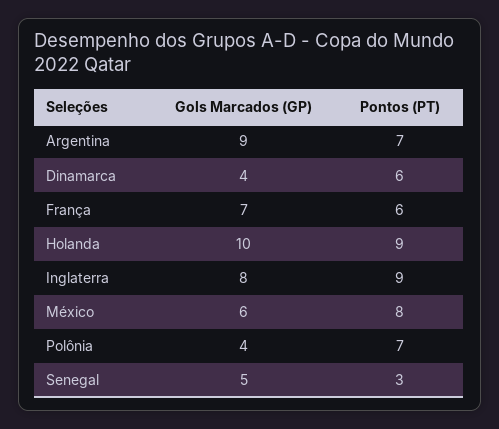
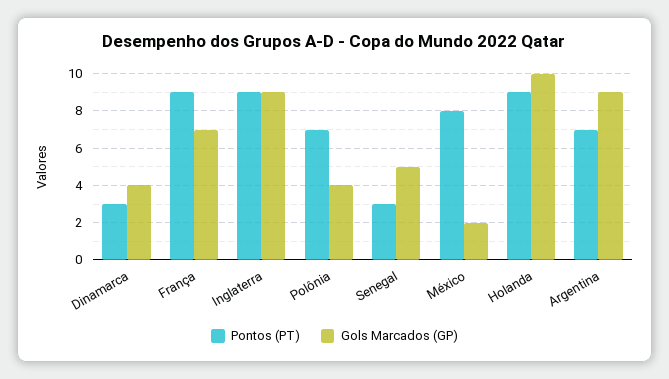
  {
    "Gols Marcados (GP)": {
      "Argentina": 9,
      "Dinamarca": 4,
      "França": 7,
      "Holanda": 10,
-     "Inglaterra": 8,
+     "Inglaterra": 9,
-     "México": 6,
+     "México": 2,
      "Polônia": 4,
      "Senegal": 5
    },
    "Pontos (PT)": {
      "Argentina": 7,
-     "Dinamarca": 6,
+     "Dinamarca": 3,
-     "França": 6,
+     "França": 9,
      "Holanda": 9,
      "Inglaterra": 9,
      "México": 8,
      "Polônia": 7,
      "Senegal": 3
    }
  }

